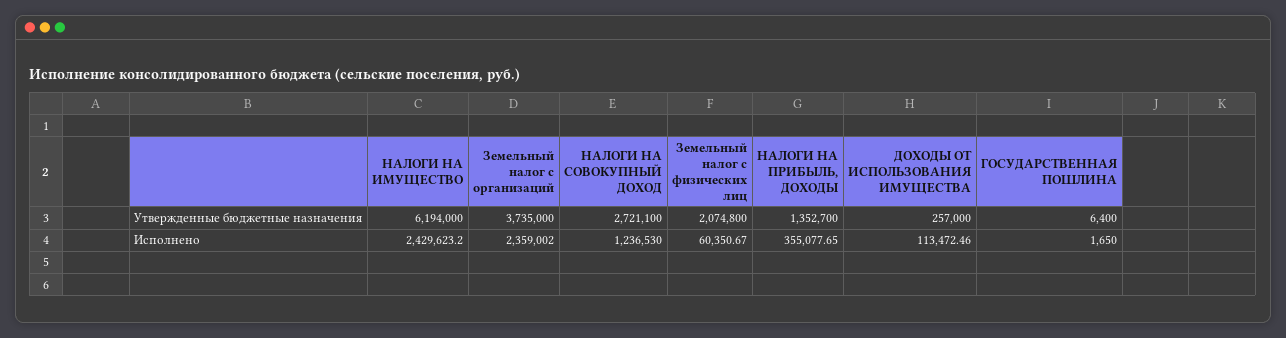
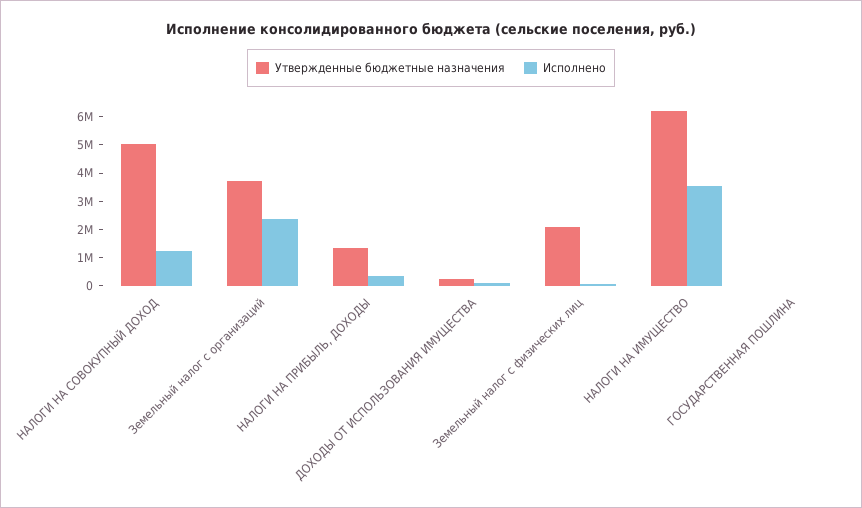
  {
    "Утвержденные бюджетные назначения": {
      "НАЛОГИ НА ИМУЩЕСТВО": 6194000,
      "Земельный налог с организаций": 3735000,
-     "НАЛОГИ НА СОВОКУПНЫЙ ДОХОД": 2721100,
+     "НАЛОГИ НА СОВОКУПНЫЙ ДОХОД": 5000000,
      "Земельный налог с физических лиц": 2074800,
      "НАЛОГИ НА ПРИБЫЛЬ, ДОХОДЫ": 1352700,
      "ДОХОДЫ ОТ ИСПОЛЬЗОВАНИЯ ИМУЩЕСТВА": 257000,
      "ГОСУДАРСТВЕННАЯ ПОШЛИНА": 6400
    },
    "Исполнено": {
-     "НАЛОГИ НА ИМУЩЕСТВО": 2429623.2,
+     "НАЛОГИ НА ИМУЩЕСТВО": 3500000,
      "Земельный налог с организаций": 2359002,
      "НАЛОГИ НА СОВОКУПНЫЙ ДОХОД": 1236530,
      "Земельный налог с физических лиц": 60350.67,
      "НАЛОГИ НА ПРИБЫЛЬ, ДОХОДЫ": 355077.65,
      "ДОХОДЫ ОТ ИСПОЛЬЗОВАНИЯ ИМУЩЕСТВА": 113472.46,
      "ГОСУДАРСТВЕННАЯ ПОШЛИНА": 1650
    }
  }

